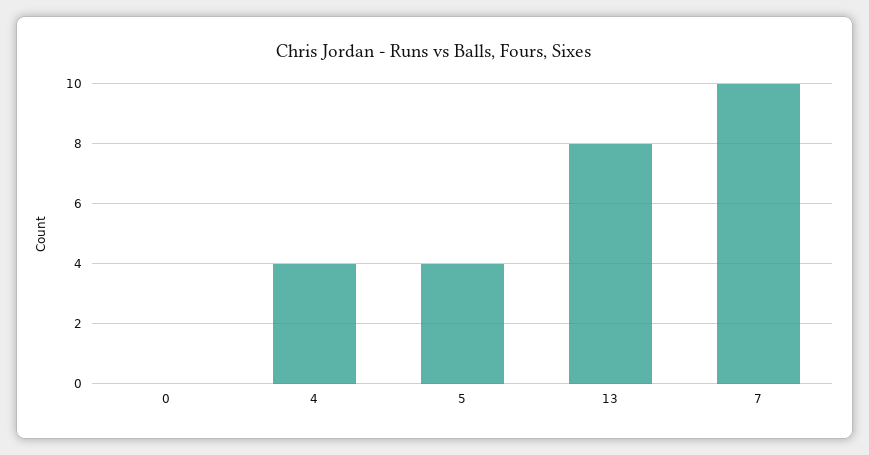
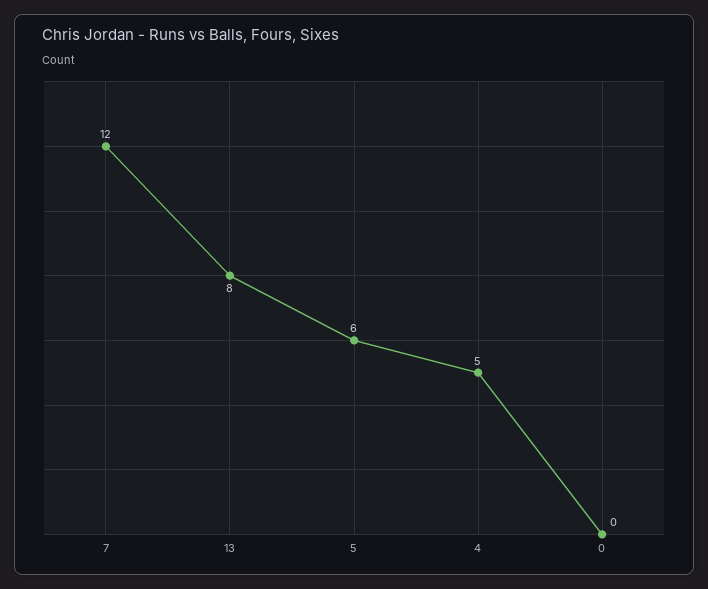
  {
    "0": 0,
-   "4": 4,
+   "4": 5,
-   "5": 4,
+   "5": 6,
    "13": 8,
-   "7": 10
+   "7": 12
  }

